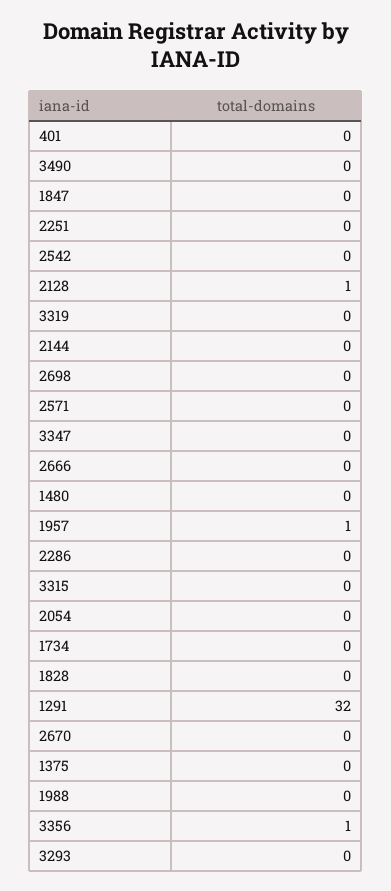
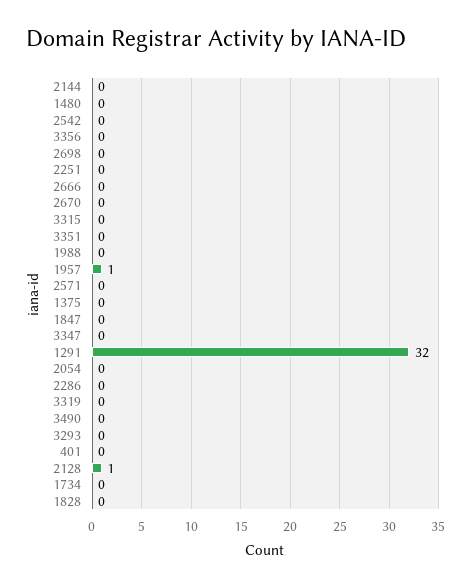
  {
    "401": 0,
    "3490": 0,
    "1847": 0,
    "2251": 0,
    "2542": 0,
    "2128": 1,
    "3319": 0,
    "2144": 0,
    "2698": 0,
    "2571": 0,
    "3347": 0,
    "2666": 0,
    "1480": 0,
    "1957": 1,
    "2286": 0,
    "3315": 0,
    "2054": 0,
    "1734": 0,
    "1828": 0,
    "1291": 32,
    "2670": 0,
    "1375": 0,
    "1988": 0,
-   "3356": 1,
+   "3356": 0,
-   "3293": 0
+   "3293": 0,
+   "3351": 0
  }

